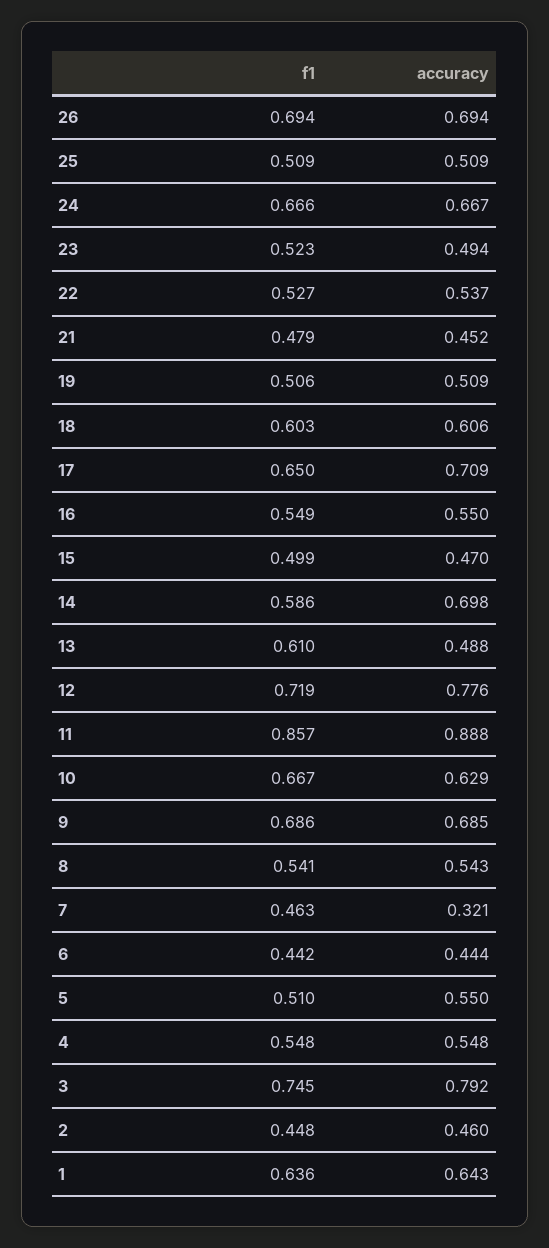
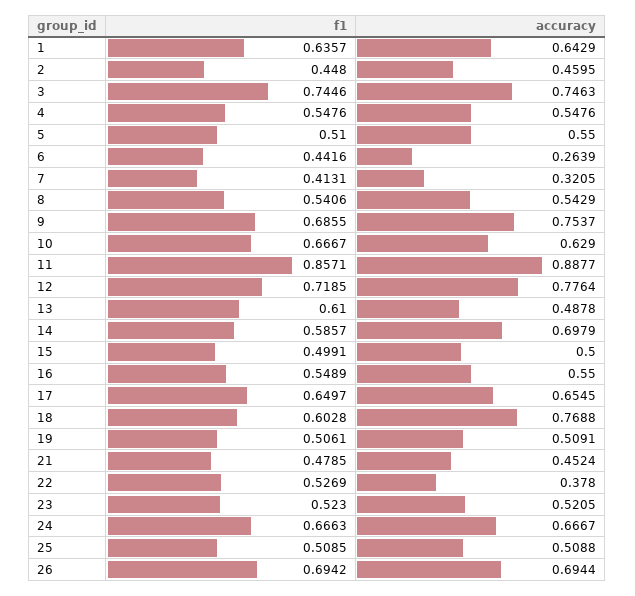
  {
    "f1": {
      "26": 0.6942,
      "25": 0.5085,
      "24": 0.6663,
      "23": 0.523,
      "22": 0.5269,
      "21": 0.4785,
      "19": 0.5061,
      "18": 0.6028,
      "17": 0.6497,
      "16": 0.5489,
      "15": 0.4991,
      "14": 0.5857,
      "13": 0.61,
      "12": 0.7185,
      "11": 0.8571,
      "10": 0.6667,
      "9": 0.6855,
      "8": 0.5406,
-     "7": 0.463,
+     "7": 0.4131,
      "6": 0.4416,
      "5": 0.51,
      "4": 0.5476,
      "3": 0.7446,
      "2": 0.448,
      "1": 0.6357
    },
    "accuracy": {
      "26": 0.6944,
      "25": 0.5088,
      "24": 0.6667,
-     "23": 0.494,
+     "23": 0.5205,
-     "22": 0.537,
+     "22": 0.378,
      "21": 0.4524,
      "19": 0.5091,
-     "18": 0.606,
+     "18": 0.7688,
-     "17": 0.709,
+     "17": 0.6545,
      "16": 0.55,
-     "15": 0.47,
+     "15": 0.5,
      "14": 0.6979,
      "13": 0.4878,
      "12": 0.7764,
      "11": 0.8877,
      "10": 0.629,
-     "9": 0.685,
+     "9": 0.7537,
      "8": 0.5429,
      "7": 0.3205,
-     "6": 0.444,
+     "6": 0.2639,
      "5": 0.55,
      "4": 0.5476,
-     "3": 0.792,
+     "3": 0.7463,
      "2": 0.4595,
      "1": 0.6429
    }
  }

